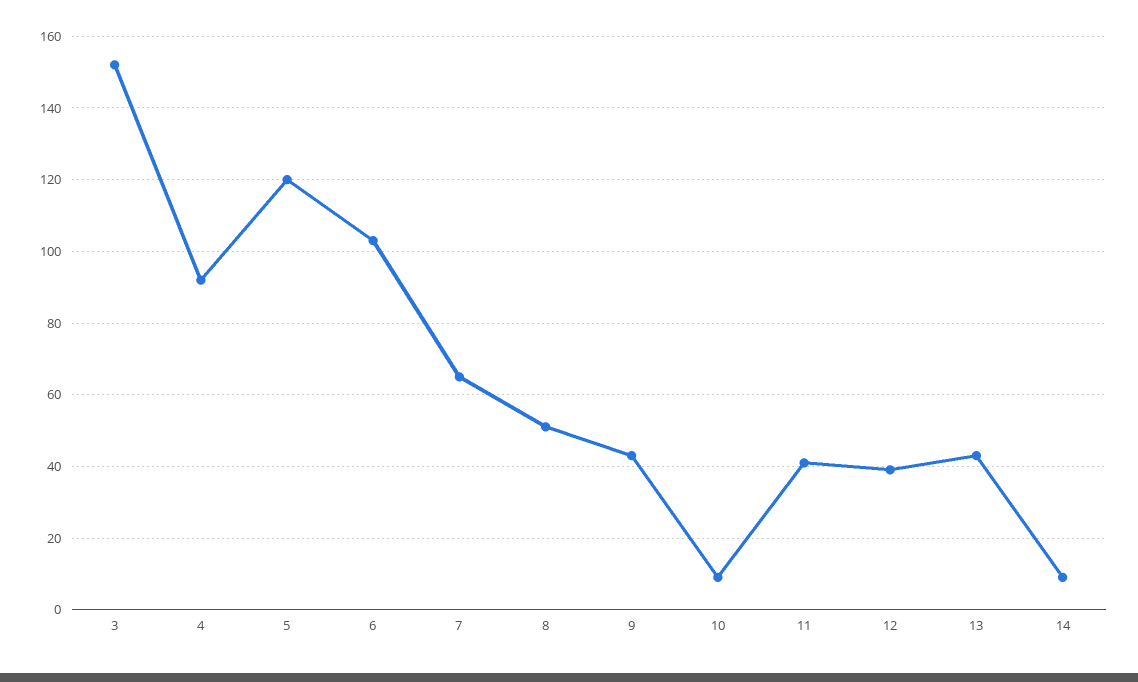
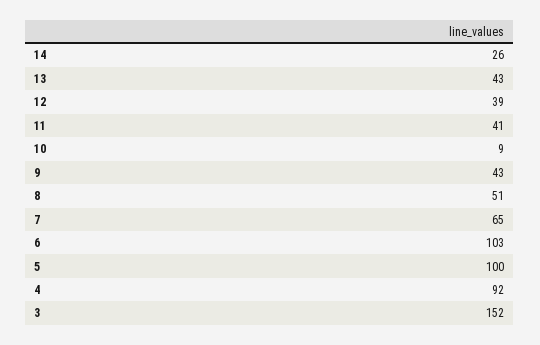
  {
    "3": 152,
    "4": 92,
-   "5": 120,
+   "5": 100,
    "6": 103,
    "7": 65,
    "8": 51,
    "9": 43,
    "10": 9,
    "11": 41,
    "12": 39,
    "13": 43,
-   "14": 10
+   "14": 26
  }

